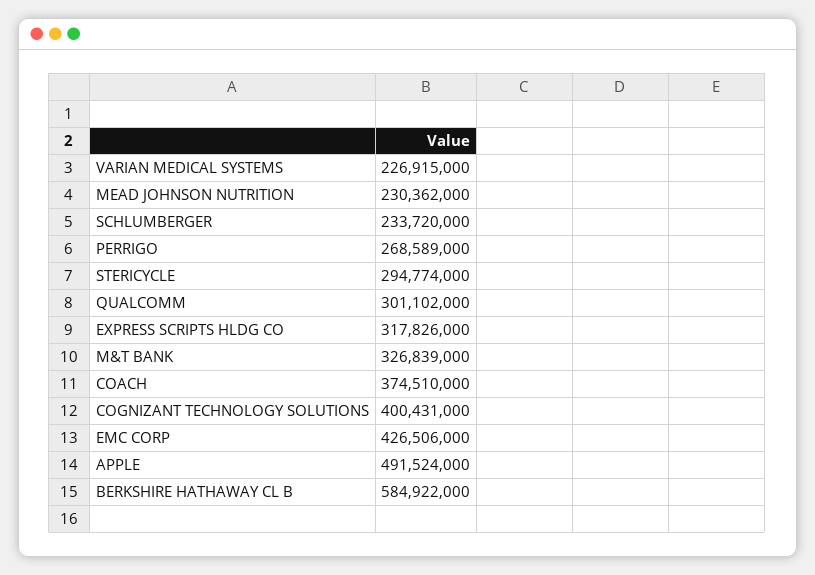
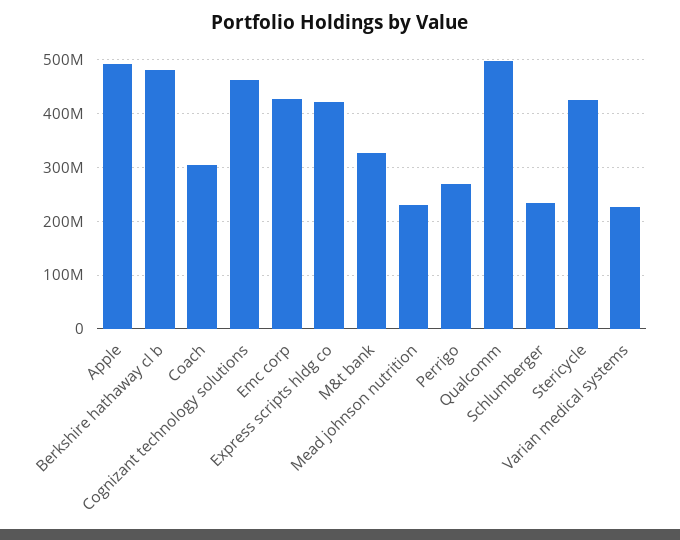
  {
    "VARIAN MEDICAL SYSTEMS": 226915000,
    "MEAD JOHNSON NUTRITION": 230362000,
    "SCHLUMBERGER": 233720000,
    "PERRIGO": 268589000,
-   "STERICYCLE": 294774000,
+   "STERICYCLE": 420000000,
-   "QUALCOMM": 301102000,
+   "QUALCOMM": 500000000,
-   "EXPRESS SCRIPTS HLDG CO": 317826000,
+   "EXPRESS SCRIPTS HLDG CO": 420000000,
    "M&T BANK": 326839000,
-   "COACH": 374510000,
+   "COACH": 300000000,
-   "COGNIZANT TECHNOLOGY SOLUTIONS": 400431000,
+   "COGNIZANT TECHNOLOGY SOLUTIONS": 460000000,
    "EMC CORP": 426506000,
    "APPLE": 491524000,
-   "BERKSHIRE HATHAWAY CL B": 584922000
+   "BERKSHIRE HATHAWAY CL B": 480000000
  }

